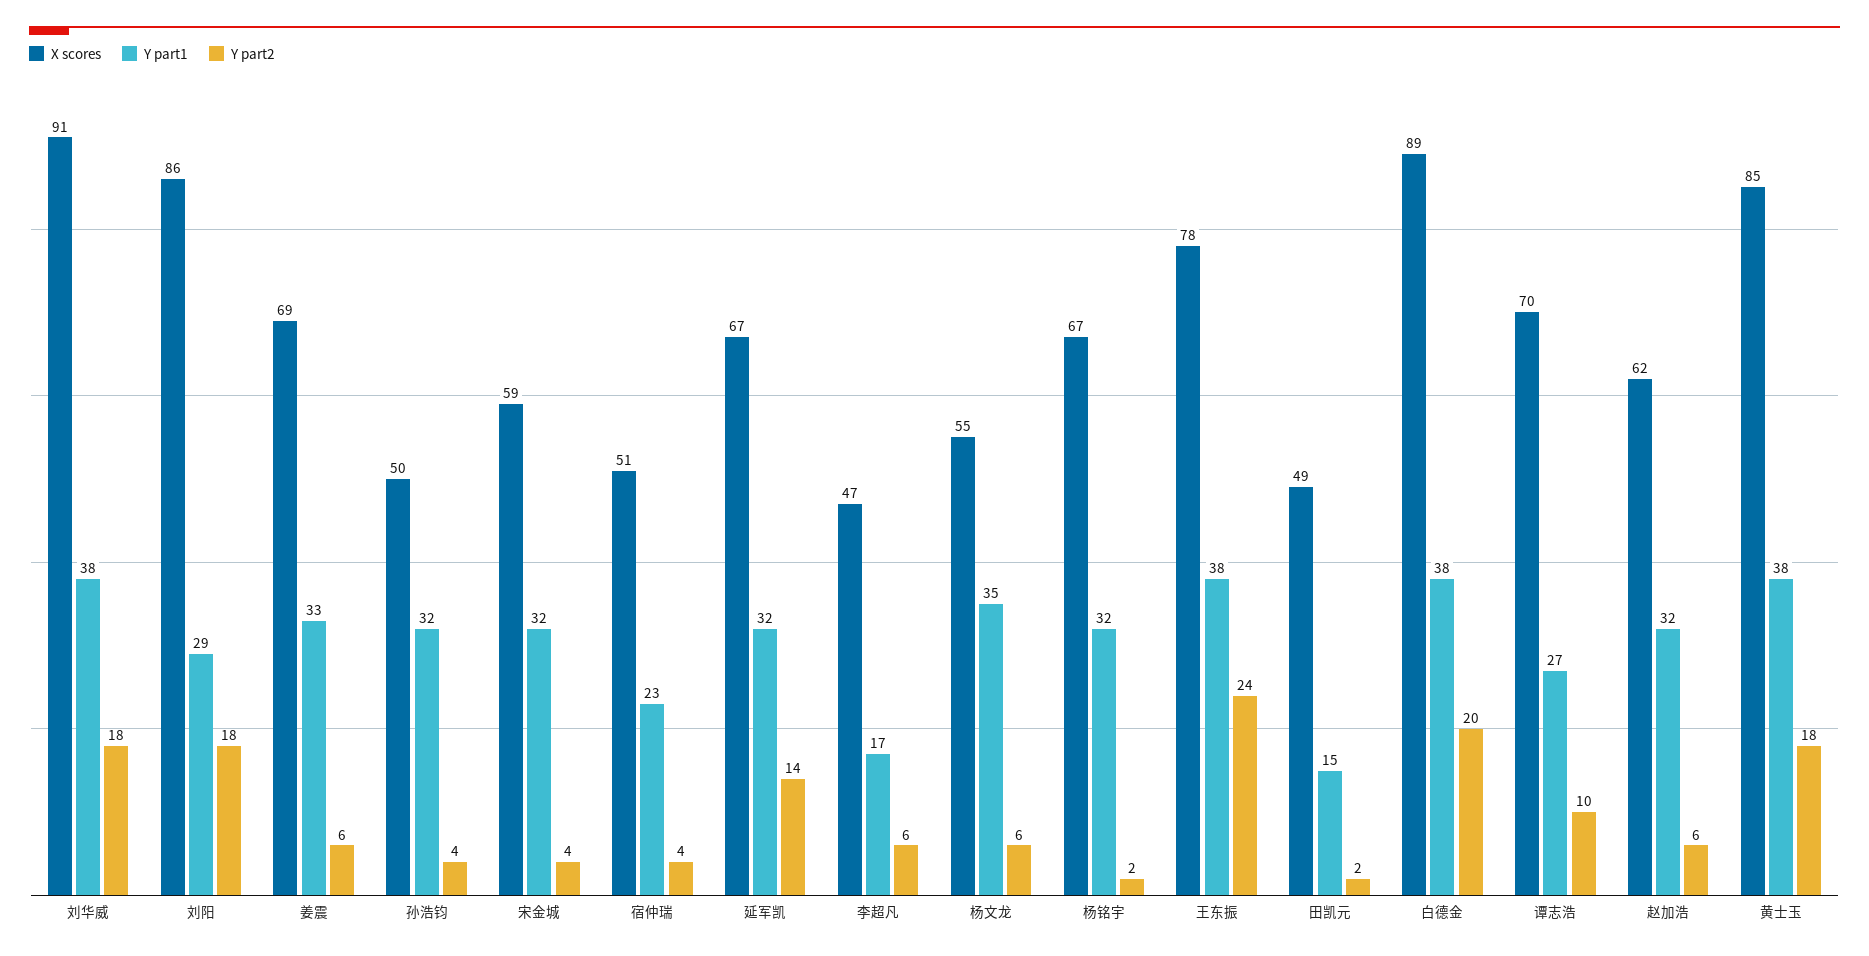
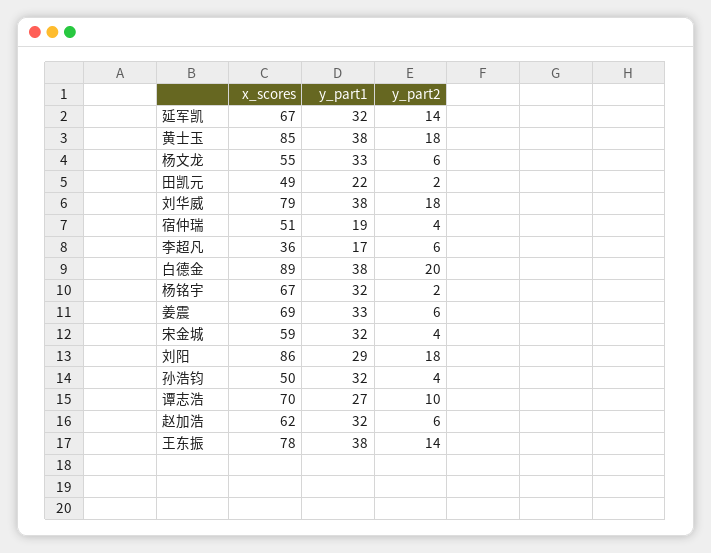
  {
    "X scores": {
-     "刘华威": 91,
+     "刘华威": 79,
      "刘阳": 86,
      "姜震": 69,
      "孙浩钧": 50,
      "宋金城": 59,
      "宿仲瑞": 51,
      "延军凯": 67,
-     "李超凡": 47,
+     "李超凡": 36,
      "杨文龙": 55,
      "杨铭宇": 67,
      "王东振": 78,
      "田凯元": 49,
      "白德金": 89,
      "谭志浩": 70,
      "赵加浩": 62,
      "黄士玉": 85
    },
    "Y part1": {
      "刘华威": 38,
      "刘阳": 29,
      "姜震": 33,
      "孙浩钧": 32,
      "宋金城": 32,
-     "宿仲瑞": 23,
+     "宿仲瑞": 19,
      "延军凯": 32,
      "李超凡": 17,
-     "杨文龙": 35,
+     "杨文龙": 33,
      "杨铭宇": 32,
      "王东振": 38,
-     "田凯元": 15,
+     "田凯元": 22,
      "白德金": 38,
      "谭志浩": 27,
      "赵加浩": 32,
      "黄士玉": 38
    },
    "Y part2": {
      "刘华威": 18,
      "刘阳": 18,
      "姜震": 6,
      "孙浩钧": 4,
      "宋金城": 4,
      "宿仲瑞": 4,
      "延军凯": 14,
      "李超凡": 6,
      "杨文龙": 6,
      "杨铭宇": 2,
-     "王东振": 24,
+     "王东振": 14,
      "田凯元": 2,
      "白德金": 20,
      "谭志浩": 10,
      "赵加浩": 6,
      "黄士玉": 18
    }
  }

